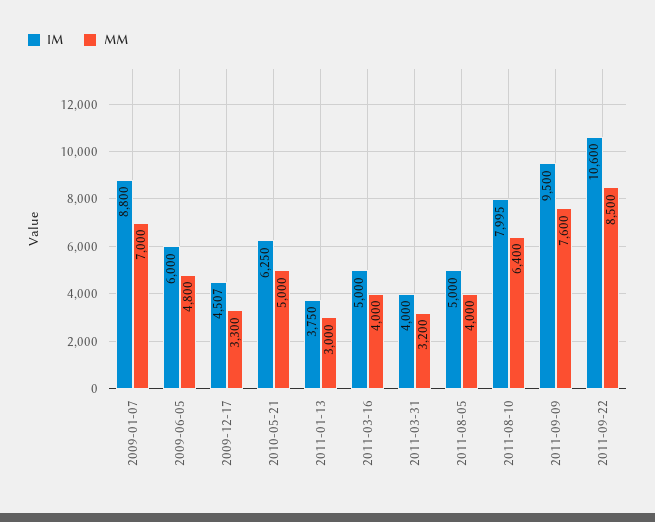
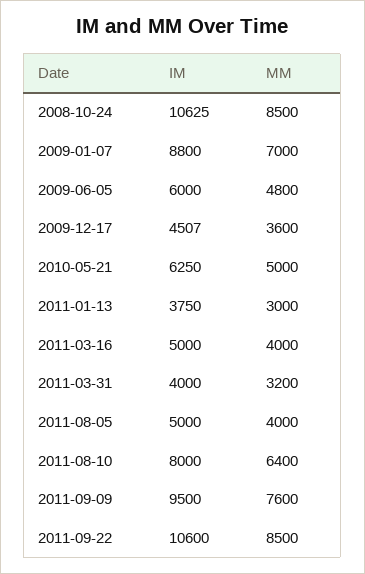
  {
    "IM": {
      "2009-01-07": 8800,
      "2009-06-05": 6000,
      "2009-12-17": 4507,
      "2010-05-21": 6250,
      "2011-01-13": 3750,
      "2011-03-16": 5000,
      "2011-03-31": 4000,
      "2011-08-05": 5000,
-     "2011-08-10": 7995,
+     "2011-08-10": 8000,
      "2011-09-09": 9500,
-     "2011-09-22": 10600
+     "2011-09-22": 10600,
+     "2008-10-24": 10625
    },
    "MM": {
      "2009-01-07": 7000,
      "2009-06-05": 4800,
-     "2009-12-17": 3300,
+     "2009-12-17": 3600,
      "2010-05-21": 5000,
      "2011-01-13": 3000,
      "2011-03-16": 4000,
      "2011-03-31": 3200,
      "2011-08-05": 4000,
      "2011-08-10": 6400,
      "2011-09-09": 7600,
-     "2011-09-22": 8500
+     "2011-09-22": 8500,
+     "2008-10-24": 8500
    }
  }

